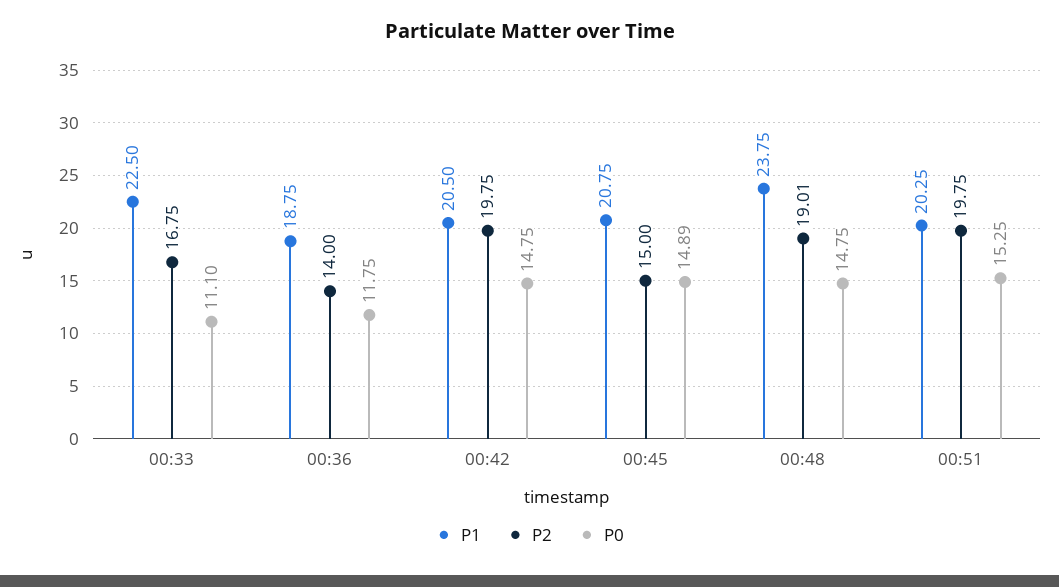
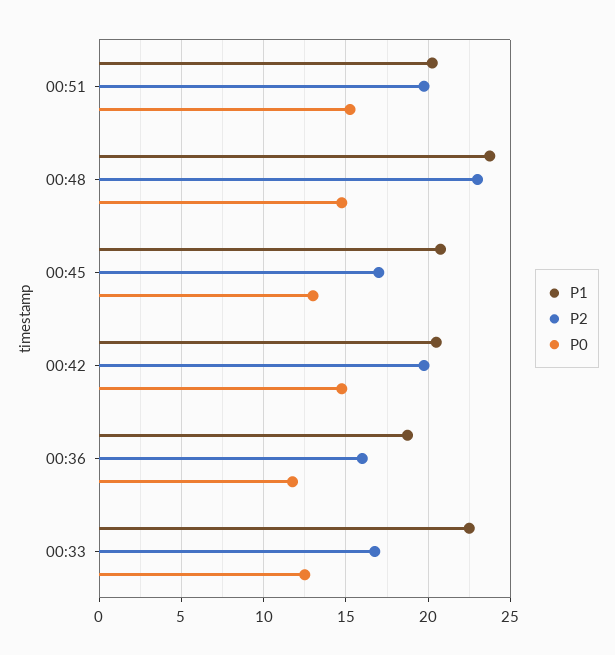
  {
    "P1": {
      "00:33": 22.5,
      "00:36": 18.75,
      "00:42": 20.5,
      "00:45": 20.75,
      "00:48": 23.75,
      "00:51": 20.25
    },
    "P2": {
      "00:33": 16.75,
-     "00:36": 14,
+     "00:36": 16,
      "00:42": 19.75,
-     "00:45": 15,
+     "00:45": 17,
-     "00:48": 19.01,
+     "00:48": 23,
      "00:51": 19.75
    },
    "P0": {
-     "00:33": 11.1,
+     "00:33": 12.5,
      "00:36": 11.75,
      "00:42": 14.75,
-     "00:45": 14.89,
+     "00:45": 13,
      "00:48": 14.75,
      "00:51": 15.25
    }
  }

